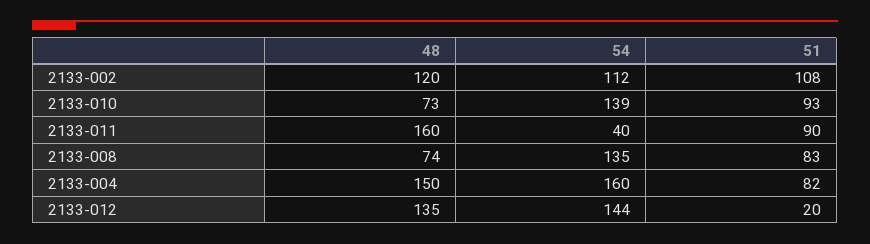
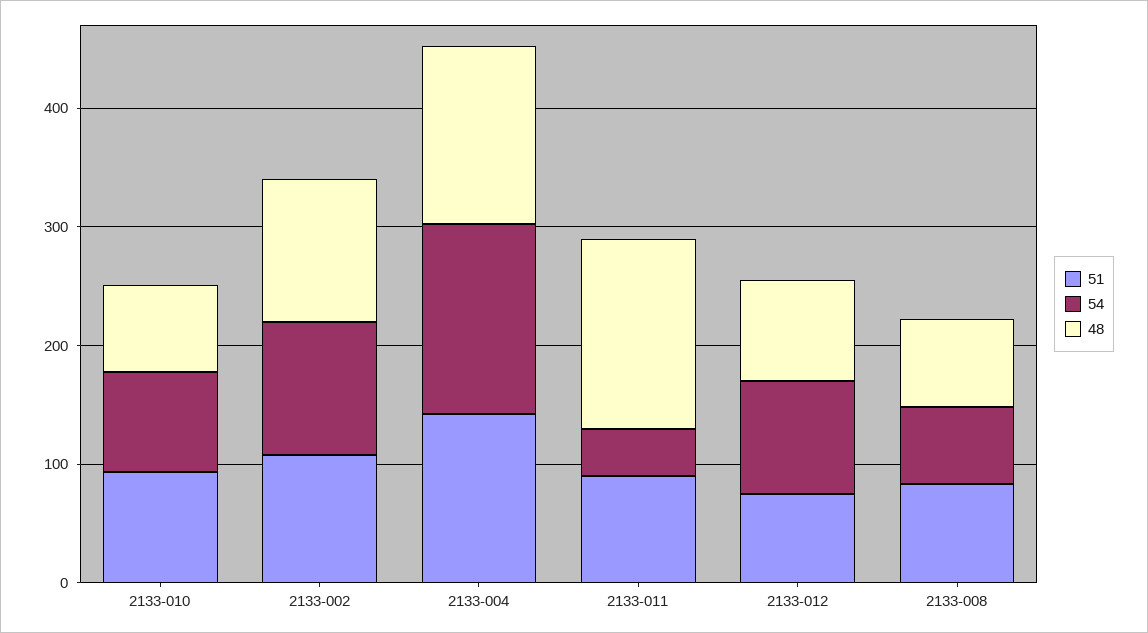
  {
    "48": {
      "2133-002": 120,
      "2133-010": 73,
      "2133-011": 160,
      "2133-008": 74,
      "2133-004": 150,
-     "2133-012": 135
+     "2133-012": 80
    },
    "54": {
      "2133-002": 112,
-     "2133-010": 139,
+     "2133-010": 80,
      "2133-011": 40,
-     "2133-008": 135,
+     "2133-008": 60,
      "2133-004": 160,
-     "2133-012": 144
+     "2133-012": 100
    },
    "51": {
      "2133-002": 108,
      "2133-010": 93,
      "2133-011": 90,
      "2133-008": 83,
-     "2133-004": 82,
+     "2133-004": 140,
-     "2133-012": 20
+     "2133-012": 80
    }
  }

